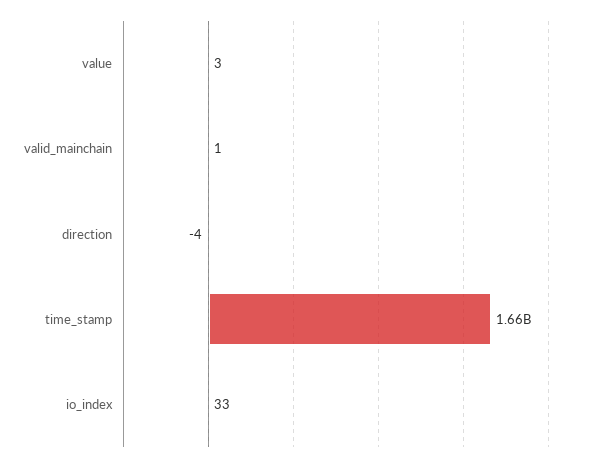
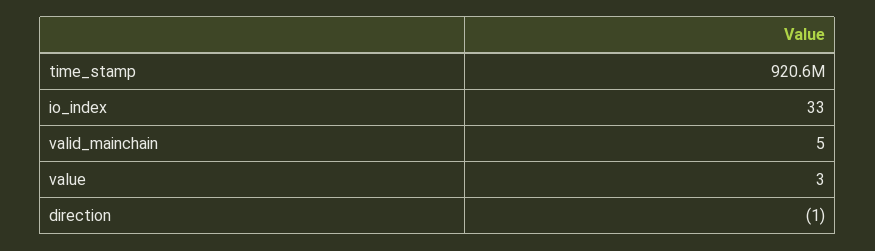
  {
    "value": 3,
-   "valid_mainchain": 1,
+   "valid_mainchain": 5,
-   "direction": -4,
+   "direction": -1,
-   "time_stamp": 1660000000,
+   "time_stamp": 920600000,
    "io_index": 33
  }

